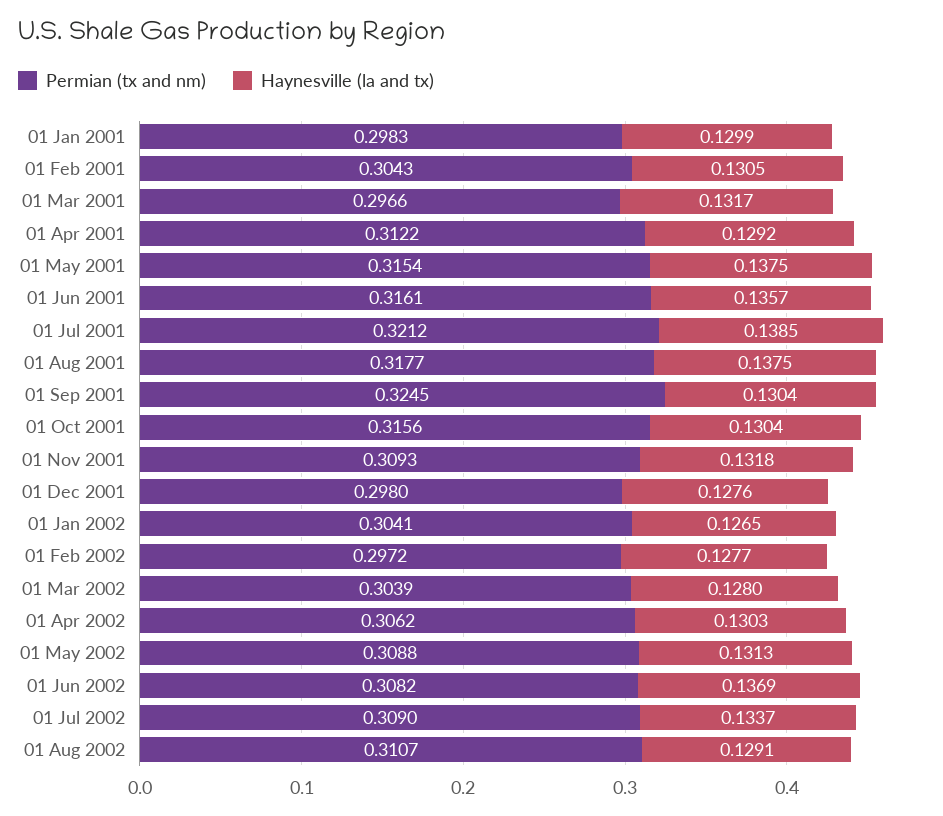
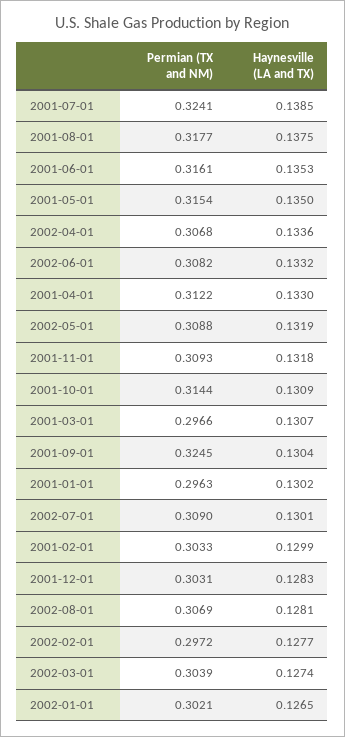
  {
    "Permian (tx and nm)": {
-     "01 Jan 2001": 0.2983,
+     "01 Jan 2001": 0.2963,
-     "01 Feb 2001": 0.3043,
+     "01 Feb 2001": 0.3033,
      "01 Mar 2001": 0.2966,
      "01 Apr 2001": 0.3122,
      "01 May 2001": 0.3154,
      "01 Jun 2001": 0.3161,
-     "01 Jul 2001": 0.3212,
+     "01 Jul 2001": 0.3241,
      "01 Aug 2001": 0.3177,
      "01 Sep 2001": 0.3245,
-     "01 Oct 2001": 0.3156,
+     "01 Oct 2001": 0.3144,
      "01 Nov 2001": 0.3093,
-     "01 Dec 2001": 0.298,
+     "01 Dec 2001": 0.3031,
-     "01 Jan 2002": 0.3041,
+     "01 Jan 2002": 0.3021,
      "01 Feb 2002": 0.2972,
      "01 Mar 2002": 0.3039,
-     "01 Apr 2002": 0.3062,
+     "01 Apr 2002": 0.3068,
      "01 May 2002": 0.3088,
      "01 Jun 2002": 0.3082,
      "01 Jul 2002": 0.309,
-     "01 Aug 2002": 0.3107
+     "01 Aug 2002": 0.3069
    },
    "Haynesville (la and tx)": {
-     "01 Jan 2001": 0.1299,
+     "01 Jan 2001": 0.1302,
-     "01 Feb 2001": 0.1305,
+     "01 Feb 2001": 0.1299,
-     "01 Mar 2001": 0.1317,
+     "01 Mar 2001": 0.1307,
-     "01 Apr 2001": 0.1292,
+     "01 Apr 2001": 0.133,
-     "01 May 2001": 0.1375,
+     "01 May 2001": 0.135,
-     "01 Jun 2001": 0.1357,
+     "01 Jun 2001": 0.1353,
      "01 Jul 2001": 0.1385,
      "01 Aug 2001": 0.1375,
      "01 Sep 2001": 0.1304,
-     "01 Oct 2001": 0.1304,
+     "01 Oct 2001": 0.1309,
      "01 Nov 2001": 0.1318,
-     "01 Dec 2001": 0.1276,
+     "01 Dec 2001": 0.1283,
      "01 Jan 2002": 0.1265,
      "01 Feb 2002": 0.1277,
-     "01 Mar 2002": 0.128,
+     "01 Mar 2002": 0.1274,
-     "01 Apr 2002": 0.1303,
+     "01 Apr 2002": 0.1336,
-     "01 May 2002": 0.1313,
+     "01 May 2002": 0.1319,
-     "01 Jun 2002": 0.1369,
+     "01 Jun 2002": 0.1332,
-     "01 Jul 2002": 0.1337,
+     "01 Jul 2002": 0.1301,
-     "01 Aug 2002": 0.1291
+     "01 Aug 2002": 0.1281
    }
  }

